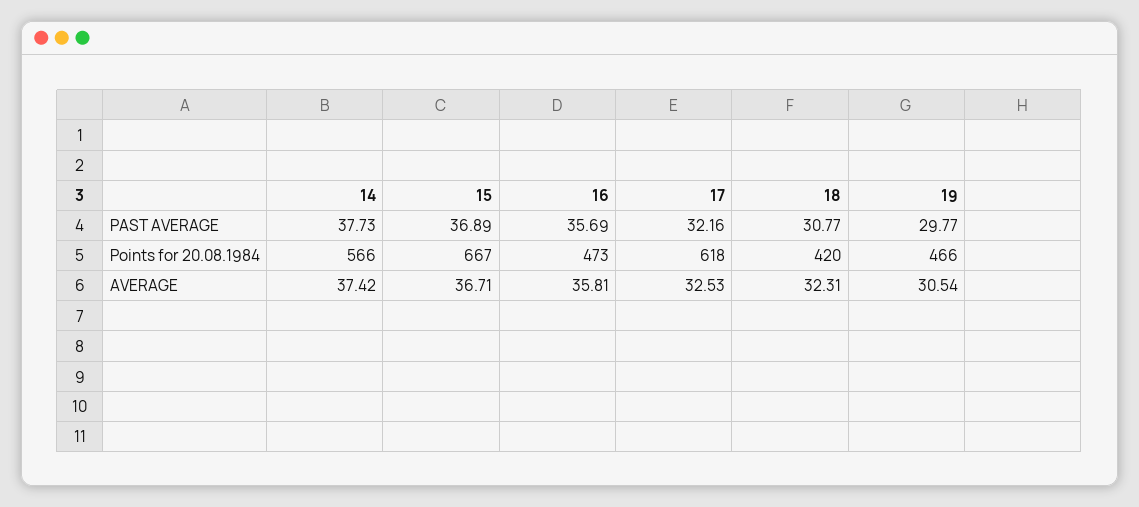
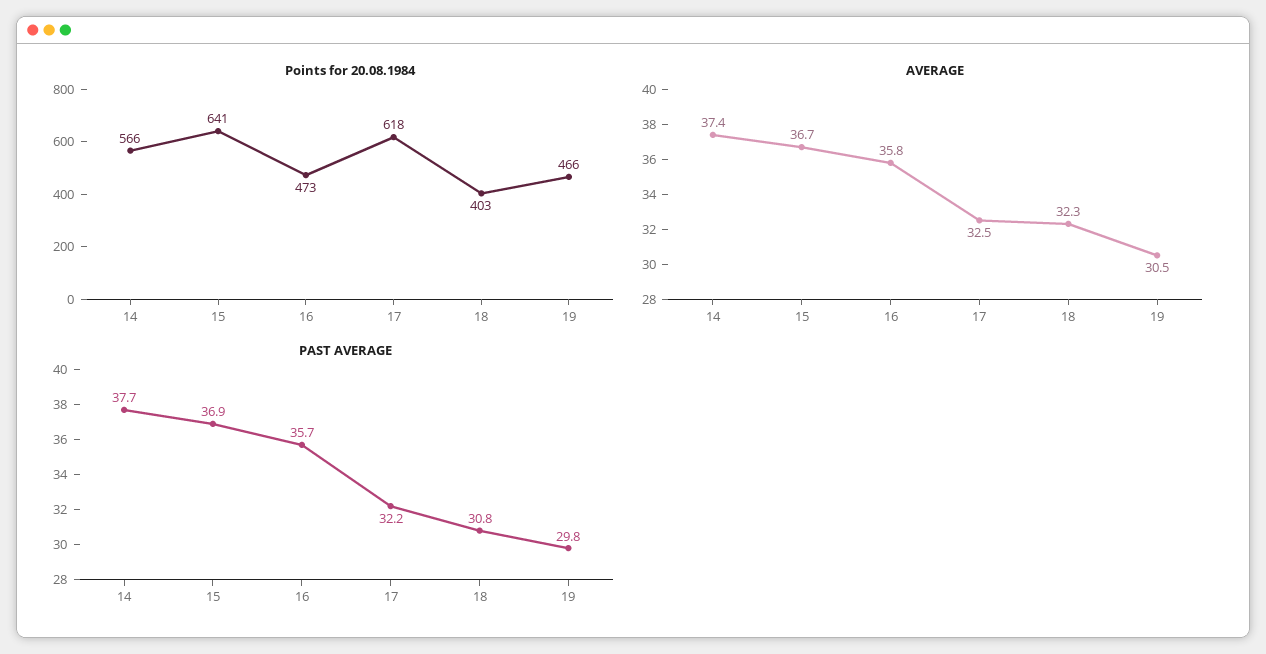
  {
    "PAST AVERAGE": {
      "14": 37.73,
      "15": 36.89,
      "16": 35.69,
      "17": 32.16,
      "18": 30.77,
      "19": 29.77
    },
    "Points for 20.08.1984": {
      "14": 566,
-     "15": 667,
+     "15": 641,
      "16": 473,
      "17": 618,
-     "18": 420,
+     "18": 403,
      "19": 466
    },
    "AVERAGE": {
      "14": 37.42,
      "15": 36.71,
      "16": 35.81,
      "17": 32.53,
      "18": 32.31,
      "19": 30.54
    }
  }

